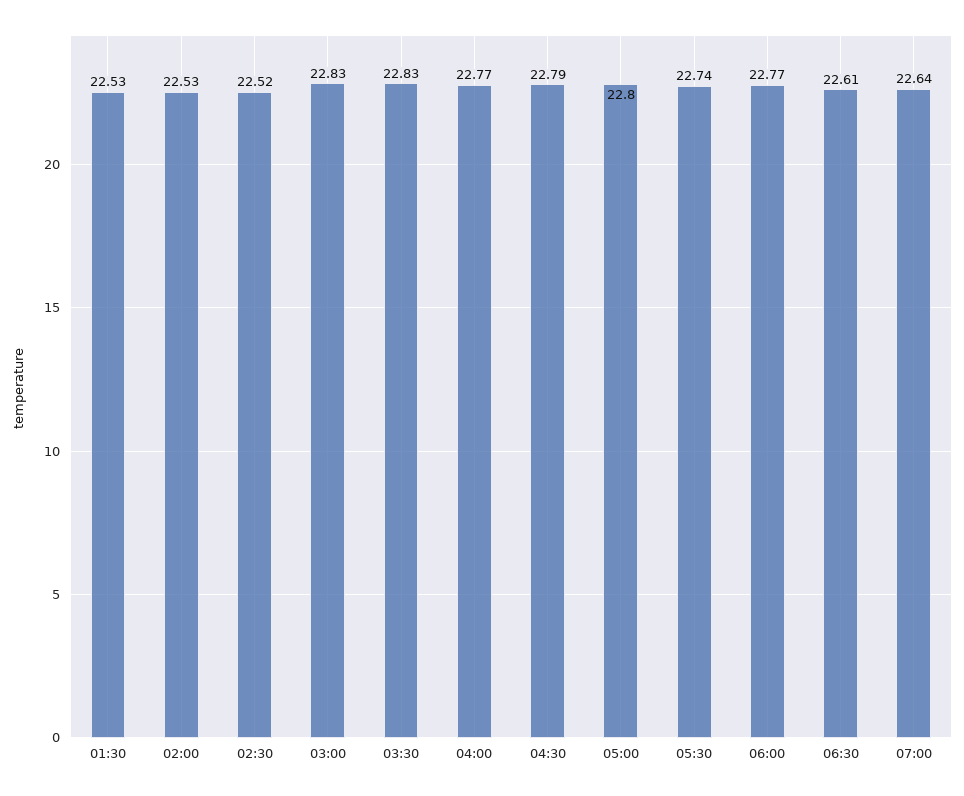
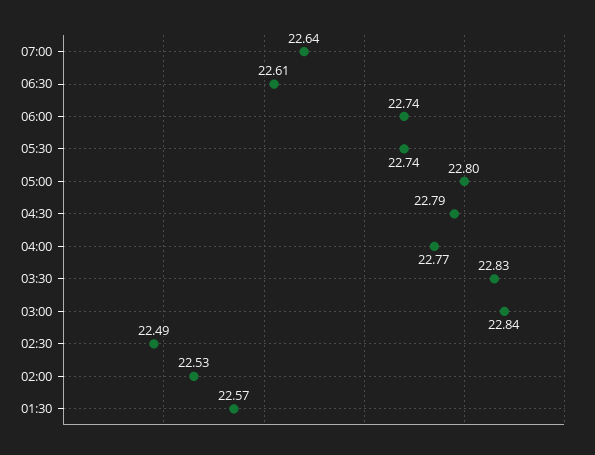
  {
-   "01:30": 22.53,
+   "01:30": 22.57,
    "02:00": 22.53,
-   "02:30": 22.52,
+   "02:30": 22.49,
-   "03:00": 22.83,
+   "03:00": 22.84,
    "03:30": 22.83,
    "04:00": 22.77,
    "04:30": 22.79,
    "05:00": 22.8,
    "05:30": 22.74,
-   "06:00": 22.77,
+   "06:00": 22.74,
    "06:30": 22.61,
    "07:00": 22.64
  }

